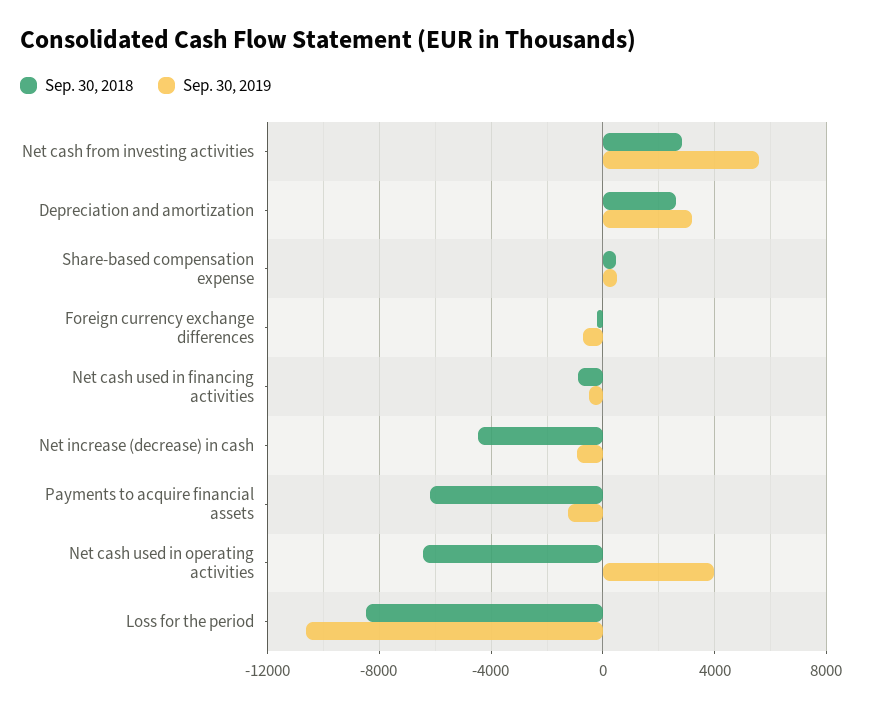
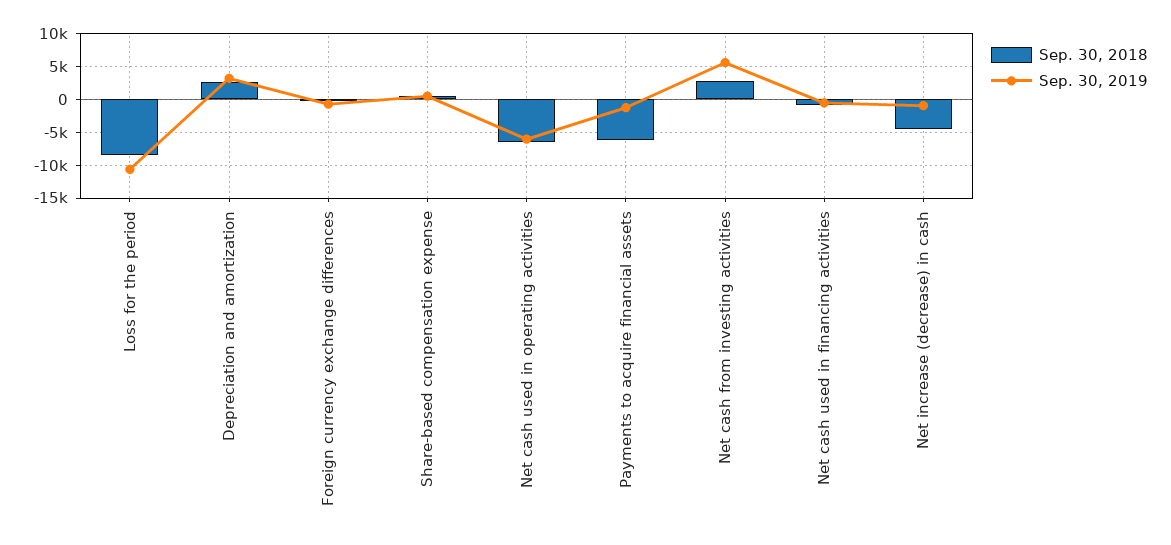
  {
    "Sep. 30, 2018": {
      "Net cash from investing activities": 3000,
      "Depreciation and amortization": 2500,
      "Share-based compensation expense": 500,
      "Foreign currency exchange differences": 0,
      "Net cash used in financing activities": -1000,
      "Net increase (decrease) in cash": -4500,
      "Payments to acquire financial assets": -6000,
      "Net cash used in operating activities": -6500,
      "Loss for the period": -8500
    },
    "Sep. 30, 2019": {
      "Net cash from investing activities": 5500,
      "Depreciation and amortization": 3000,
      "Share-based compensation expense": 500,
      "Foreign currency exchange differences": -500,
      "Net cash used in financing activities": -500,
      "Net increase (decrease) in cash": -1000,
      "Payments to acquire financial assets": -1500,
-     "Net cash used in operating activities": 4000,
+     "Net cash used in operating activities": -6000,
      "Loss for the period": -10500
    }
  }

